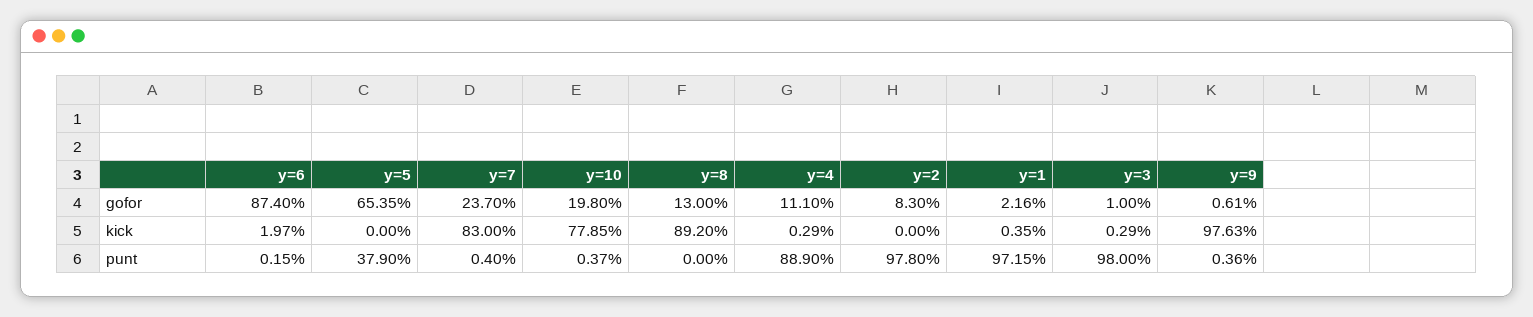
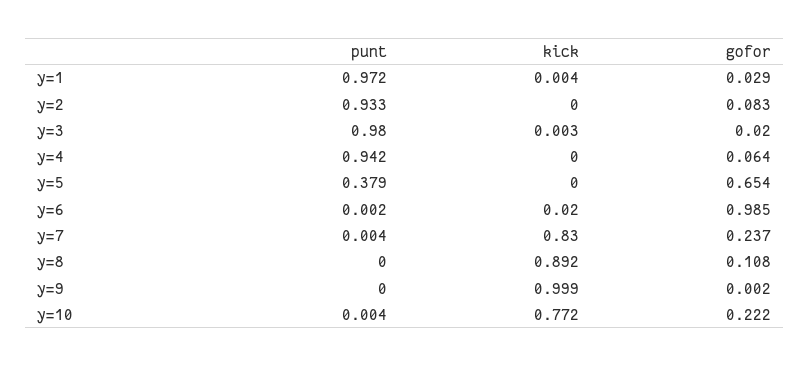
  {
    "y=6": {
-     "gofor": 0.874,
+     "gofor": 0.985,
      "kick": 0.0197,
      "punt": 0.0015
    },
    "y=5": {
      "gofor": 0.6535,
      "kick": 0,
      "punt": 0.379
    },
    "y=7": {
      "gofor": 0.237,
      "kick": 0.83,
      "punt": 0.004
    },
    "y=10": {
-     "gofor": 0.198,
+     "gofor": 0.222,
-     "kick": 0.7785,
+     "kick": 0.772,
      "punt": 0.0037
    },
    "y=8": {
-     "gofor": 0.13,
+     "gofor": 0.108,
      "kick": 0.892,
      "punt": 0
    },
    "y=4": {
-     "gofor": 0.111,
+     "gofor": 0.064,
-     "kick": 0.0029,
+     "kick": 0,
-     "punt": 0.889
+     "punt": 0.942
    },
    "y=2": {
      "gofor": 0.083,
      "kick": 0,
-     "punt": 0.978
+     "punt": 0.933
    },
    "y=1": {
-     "gofor": 0.0216,
+     "gofor": 0.029,
      "kick": 0.0035,
      "punt": 0.9715
    },
    "y=3": {
-     "gofor": 0.01,
+     "gofor": 0.02,
      "kick": 0.0029,
      "punt": 0.98
    },
    "y=9": {
-     "gofor": 0.0061,
+     "gofor": 0.002,
-     "kick": 0.9763,
+     "kick": 0.999,
-     "punt": 0.0036
+     "punt": 0
    }
  }

